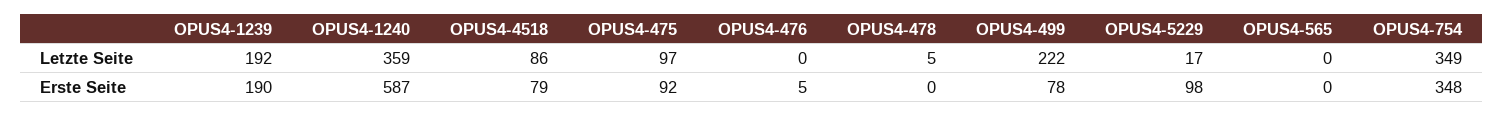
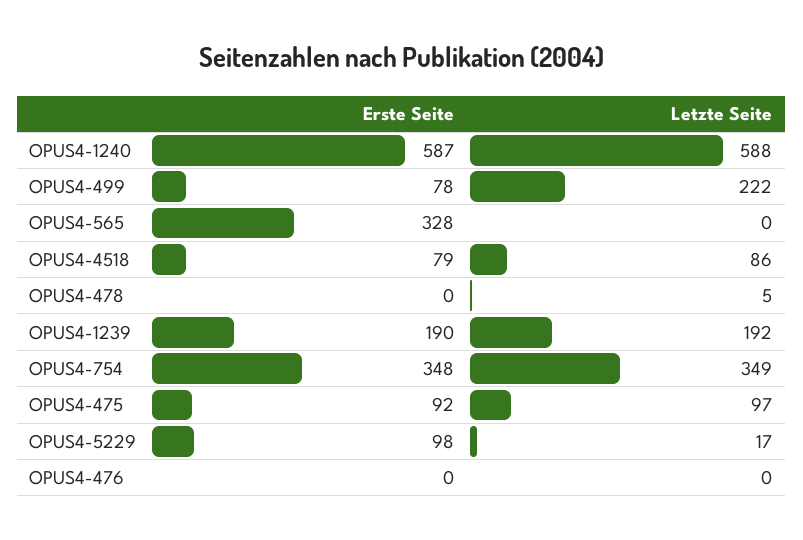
  {
    "OPUS4-1239": {
      "Letzte Seite": 192,
      "Erste Seite": 190
    },
    "OPUS4-1240": {
-     "Letzte Seite": 359,
+     "Letzte Seite": 588,
      "Erste Seite": 587
    },
    "OPUS4-4518": {
      "Letzte Seite": 86,
      "Erste Seite": 79
    },
    "OPUS4-475": {
      "Letzte Seite": 97,
      "Erste Seite": 92
    },
    "OPUS4-476": {
      "Letzte Seite": 0,
-     "Erste Seite": 5
+     "Erste Seite": 0
    },
    "OPUS4-478": {
      "Letzte Seite": 5,
      "Erste Seite": 0
    },
    "OPUS4-499": {
      "Letzte Seite": 222,
      "Erste Seite": 78
    },
    "OPUS4-5229": {
      "Letzte Seite": 17,
      "Erste Seite": 98
    },
    "OPUS4-565": {
      "Letzte Seite": 0,
-     "Erste Seite": 0
+     "Erste Seite": 328
    },
    "OPUS4-754": {
      "Letzte Seite": 349,
      "Erste Seite": 348
    }
  }

